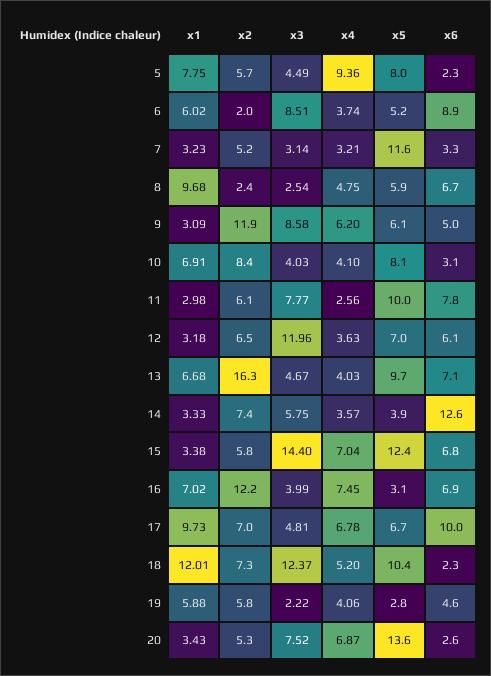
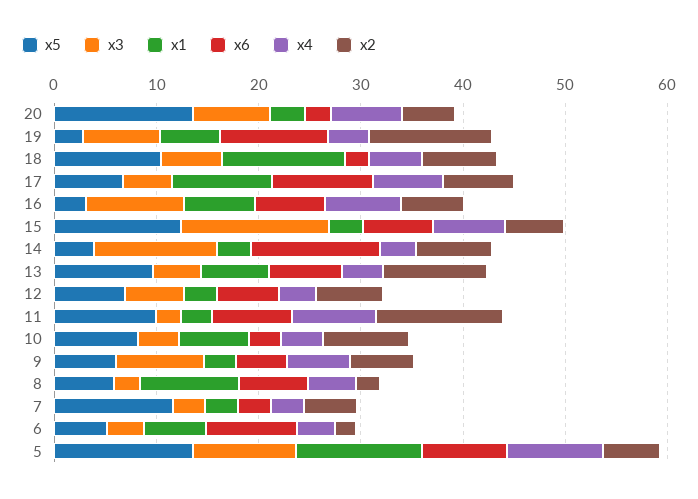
  {
    "x1": {
-     "5": 7.75,
+     "5": 12,
      "6": 6.02,
      "7": 3.23,
      "8": 9.68,
      "9": 3.09,
      "10": 6.91,
      "11": 2.98,
      "12": 3.18,
      "13": 6.68,
      "14": 3.33,
      "15": 3.38,
      "16": 7.02,
      "17": 9.73,
      "18": 12.01,
      "19": 5.88,
      "20": 3.43
    },
    "x2": {
      "5": 5.7,
      "6": 2,
      "7": 5.2,
      "8": 2.4,
-     "9": 11.9,
+     "9": 6,
      "10": 8.4,
-     "11": 6.1,
+     "11": 12,
      "12": 6.5,
-     "13": 16.3,
+     "13": 10,
      "14": 7.4,
      "15": 5.8,
-     "16": 12.2,
+     "16": 6,
      "17": 7,
      "18": 7.3,
-     "19": 5.8,
+     "19": 12,
      "20": 5.3
    },
    "x3": {
-     "5": 4.49,
+     "5": 10,
-     "6": 8.51,
+     "6": 4,
      "7": 3.14,
      "8": 2.54,
      "9": 8.58,
      "10": 4.03,
-     "11": 7.77,
+     "11": 2,
-     "12": 11.96,
+     "12": 6,
      "13": 4.67,
-     "14": 5.75,
+     "14": 12,
      "15": 14.4,
-     "16": 3.99,
+     "16": 10,
      "17": 4.81,
-     "18": 12.37,
+     "18": 6,
-     "19": 2.22,
+     "19": 8,
      "20": 7.52
    },
    "x4": {
      "5": 9.36,
      "6": 3.74,
      "7": 3.21,
      "8": 4.75,
      "9": 6.2,
      "10": 4.1,
-     "11": 2.56,
+     "11": 8,
      "12": 3.63,
      "13": 4.03,
      "14": 3.57,
      "15": 7.04,
      "16": 7.45,
      "17": 6.78,
      "18": 5.2,
      "19": 4.06,
      "20": 6.87
    },
    "x5": {
-     "5": 8,
+     "5": 14,
      "6": 5.2,
      "7": 11.6,
      "8": 5.9,
      "9": 6.1,
      "10": 8.1,
      "11": 10,
      "12": 7,
      "13": 9.7,
      "14": 3.9,
      "15": 12.4,
      "16": 3.1,
      "17": 6.7,
      "18": 10.4,
      "19": 2.8,
      "20": 13.6
    },
    "x6": {
-     "5": 2.3,
+     "5": 8,
      "6": 8.9,
      "7": 3.3,
      "8": 6.7,
      "9": 5,
      "10": 3.1,
      "11": 7.8,
      "12": 6.1,
      "13": 7.1,
      "14": 12.6,
      "15": 6.8,
      "16": 6.9,
      "17": 10,
      "18": 2.3,
-     "19": 4.6,
+     "19": 10,
      "20": 2.6
    }
  }

